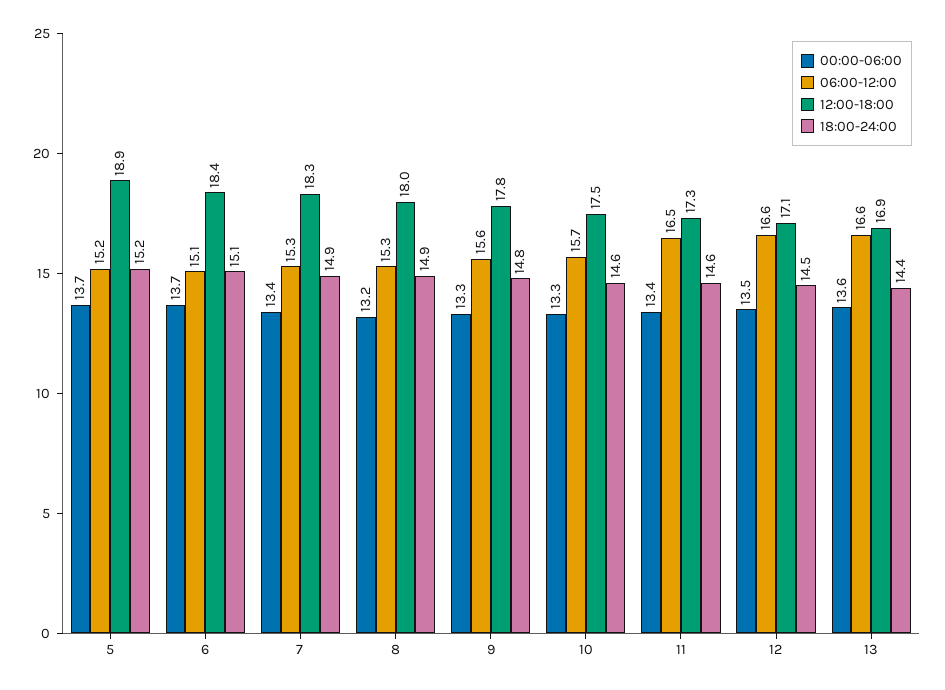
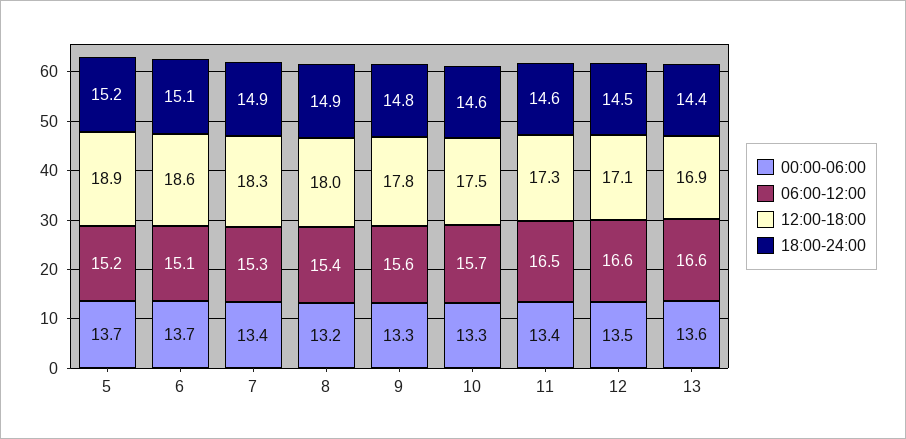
  {
    "00:00-06:00": {
      "5": 13.7,
      "6": 13.7,
      "7": 13.4,
      "8": 13.2,
      "9": 13.3,
      "10": 13.3,
      "11": 13.4,
      "12": 13.5,
      "13": 13.6
    },
    "06:00-12:00": {
      "5": 15.2,
      "6": 15.1,
      "7": 15.3,
-     "8": 15.3,
+     "8": 15.4,
      "9": 15.6,
      "10": 15.7,
      "11": 16.5,
      "12": 16.6,
      "13": 16.6
    },
    "12:00-18:00": {
      "5": 18.9,
-     "6": 18.4,
+     "6": 18.6,
      "7": 18.3,
      "8": 18,
      "9": 17.8,
      "10": 17.5,
      "11": 17.3,
      "12": 17.1,
      "13": 16.9
    },
    "18:00-24:00": {
      "5": 15.2,
      "6": 15.1,
      "7": 14.9,
      "8": 14.9,
      "9": 14.8,
      "10": 14.6,
      "11": 14.6,
      "12": 14.5,
      "13": 14.4
    }
  }

